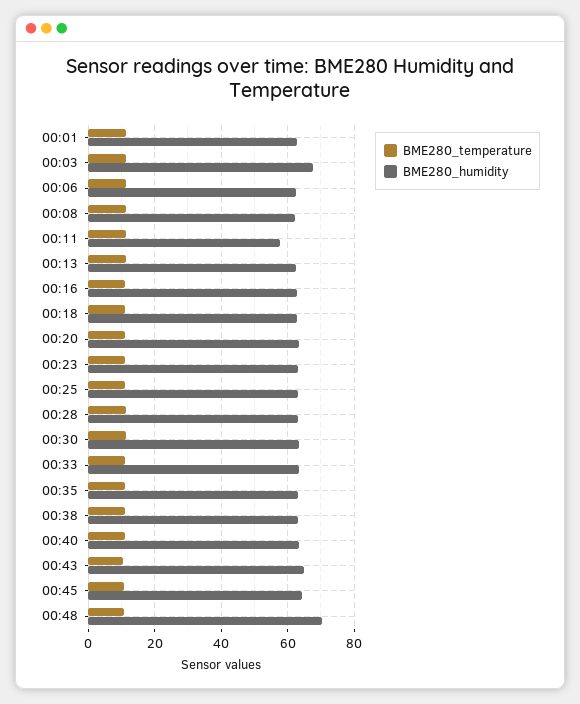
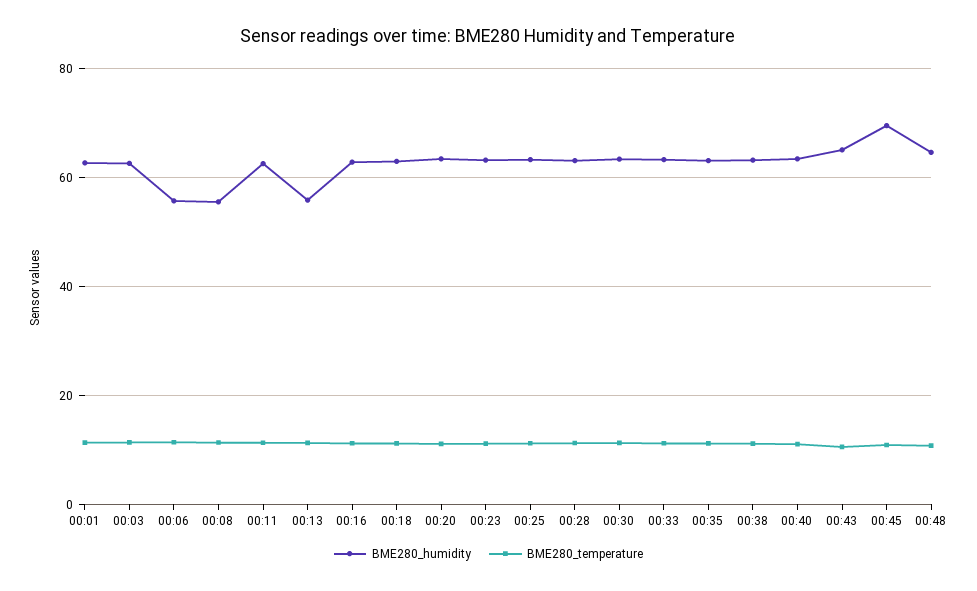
  {
    "BME280_temperature": {
      "00:01": 12,
      "00:03": 12,
      "00:06": 12,
      "00:08": 12,
      "00:11": 12,
      "00:13": 12,
      "00:16": 12,
      "00:18": 12,
      "00:20": 12,
      "00:23": 12,
      "00:25": 12,
      "00:28": 12,
      "00:30": 12,
      "00:33": 12,
      "00:35": 12,
      "00:38": 12,
      "00:40": 12,
      "00:43": 10,
      "00:45": 10,
      "00:48": 10
    },
    "BME280_humidity": {
      "00:01": 62,
-     "00:03": 68,
+     "00:03": 62,
-     "00:06": 62,
+     "00:06": 56,
-     "00:08": 62,
+     "00:08": 56,
-     "00:11": 58,
+     "00:11": 62,
-     "00:13": 62,
+     "00:13": 56,
      "00:16": 62,
      "00:18": 62,
      "00:20": 64,
      "00:23": 64,
      "00:25": 64,
      "00:28": 64,
      "00:30": 64,
      "00:33": 64,
      "00:35": 64,
      "00:38": 64,
      "00:40": 64,
      "00:43": 66,
-     "00:45": 64,
+     "00:45": 70,
-     "00:48": 70
+     "00:48": 64
    }
  }

